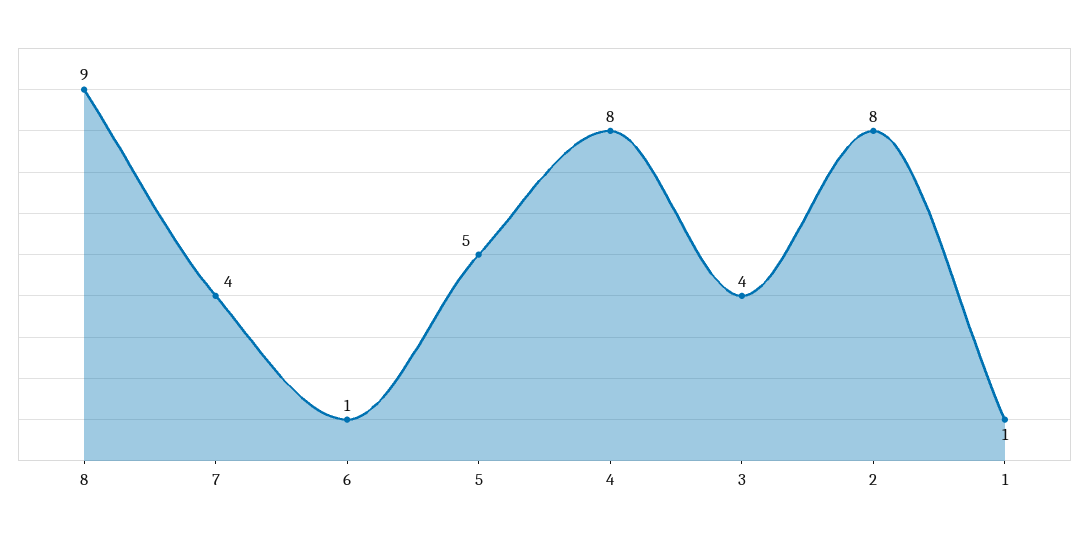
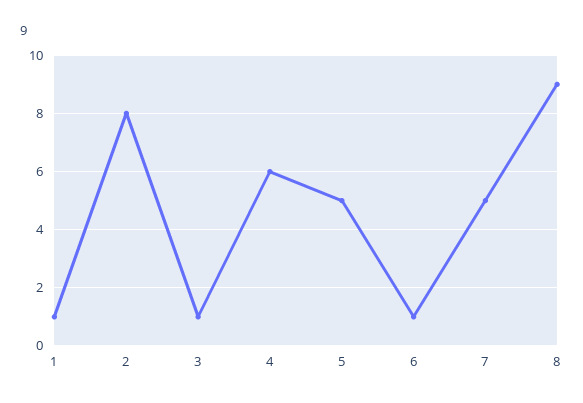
  {
    "8": 9,
-   "7": 4,
+   "7": 5,
    "6": 1,
    "5": 5,
-   "4": 8,
+   "4": 6,
-   "3": 4,
+   "3": 1,
    "2": 8,
    "1": 1
  }

